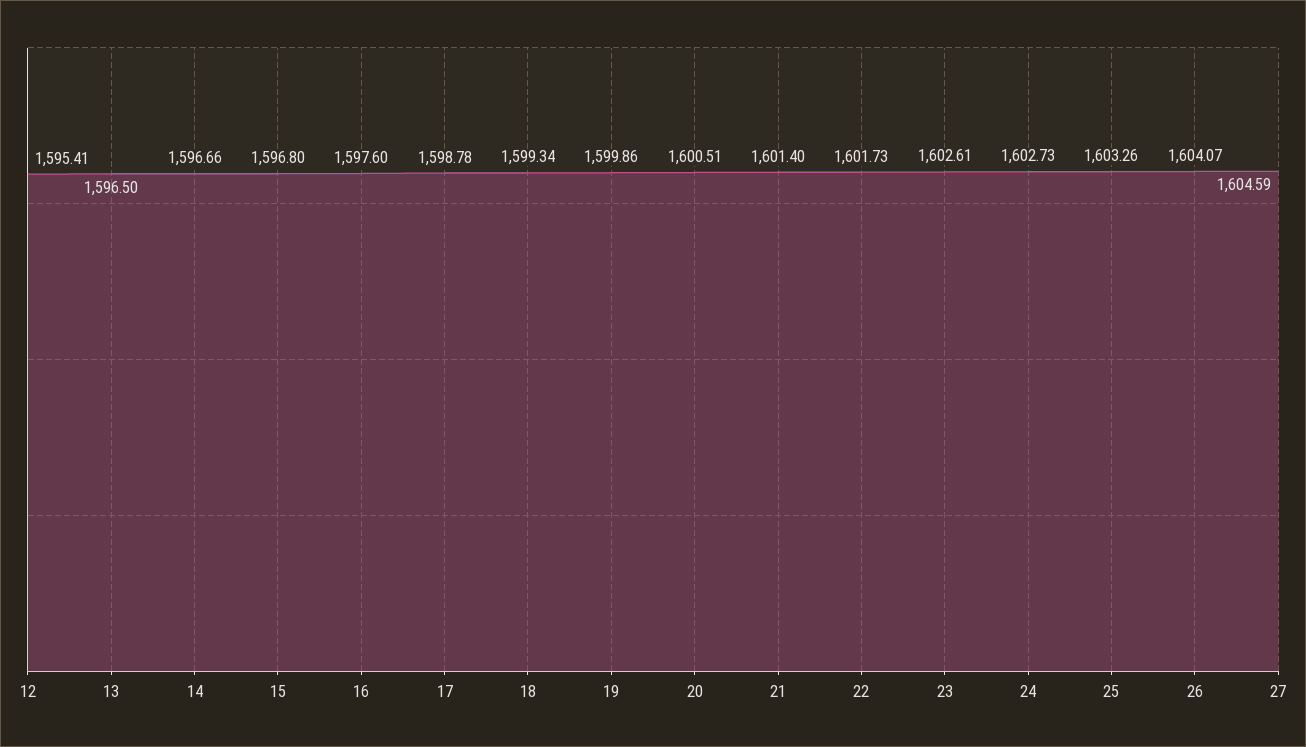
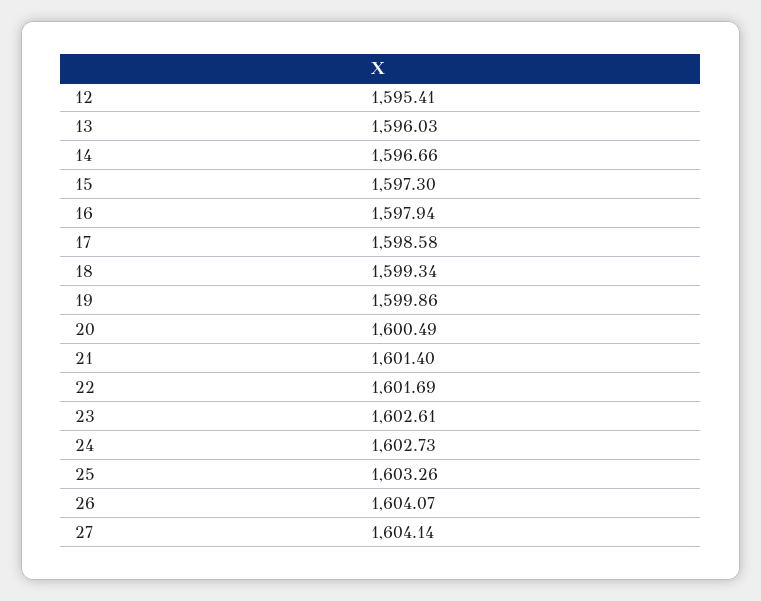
  {
    "12": 1595.41,
-   "13": 1596.5,
+   "13": 1596.03,
    "14": 1596.66,
-   "15": 1596.8,
+   "15": 1597.3,
-   "16": 1597.6,
+   "16": 1597.94,
-   "17": 1598.78,
+   "17": 1598.58,
    "18": 1599.34,
    "19": 1599.86,
-   "20": 1600.51,
+   "20": 1600.49,
    "21": 1601.4,
-   "22": 1601.73,
+   "22": 1601.69,
    "23": 1602.61,
    "24": 1602.73,
    "25": 1603.26,
    "26": 1604.07,
-   "27": 1604.59
+   "27": 1604.14
  }

